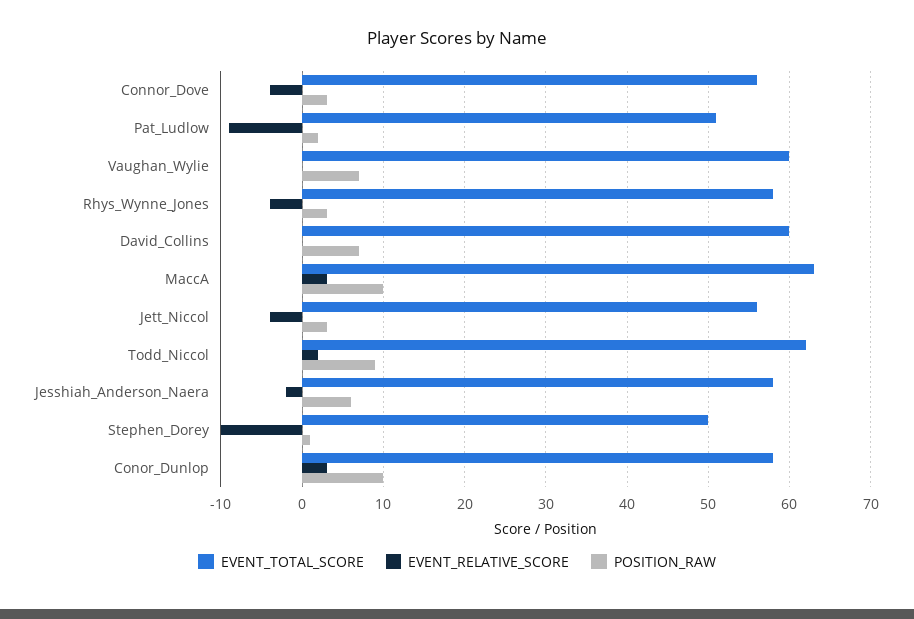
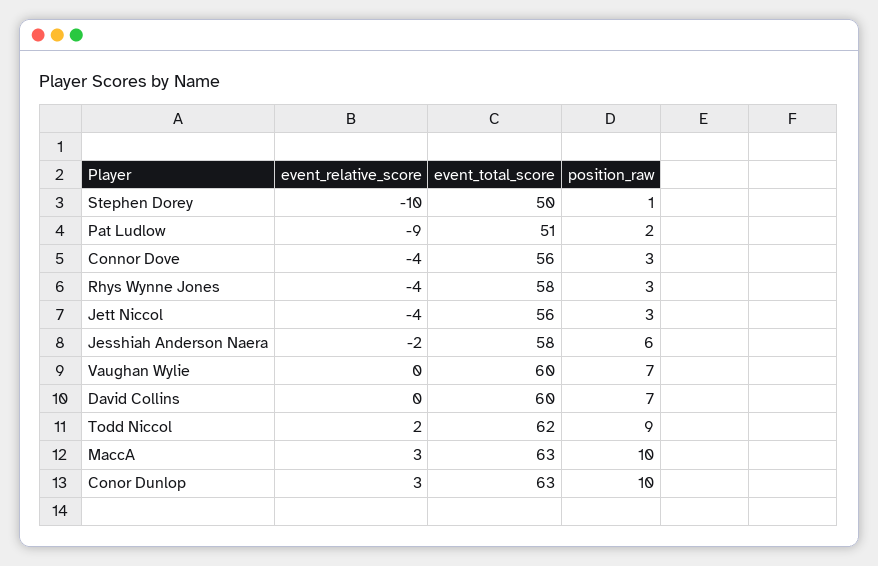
  {
    "EVENT_TOTAL_SCORE": {
      "Connor_Dove": 56,
      "Pat_Ludlow": 51,
      "Vaughan_Wylie": 60,
      "Rhys_Wynne_Jones": 58,
      "David_Collins": 60,
      "MaccA": 63,
      "Jett_Niccol": 56,
      "Todd_Niccol": 62,
      "Jesshiah_Anderson_Naera": 58,
      "Stephen_Dorey": 50,
-     "Conor_Dunlop": 58
+     "Conor_Dunlop": 63
    },
    "EVENT_RELATIVE_SCORE": {
      "Connor_Dove": -4,
      "Pat_Ludlow": -9,
      "Vaughan_Wylie": 0,
      "Rhys_Wynne_Jones": -4,
      "David_Collins": 0,
      "MaccA": 3,
      "Jett_Niccol": -4,
      "Todd_Niccol": 2,
      "Jesshiah_Anderson_Naera": -2,
      "Stephen_Dorey": -10,
      "Conor_Dunlop": 3
    },
    "POSITION_RAW": {
      "Connor_Dove": 3,
      "Pat_Ludlow": 2,
      "Vaughan_Wylie": 7,
      "Rhys_Wynne_Jones": 3,
      "David_Collins": 7,
      "MaccA": 10,
      "Jett_Niccol": 3,
      "Todd_Niccol": 9,
      "Jesshiah_Anderson_Naera": 6,
      "Stephen_Dorey": 1,
      "Conor_Dunlop": 10
    }
  }

